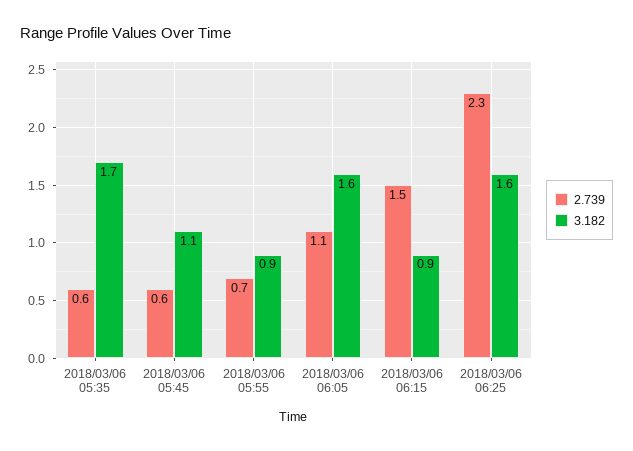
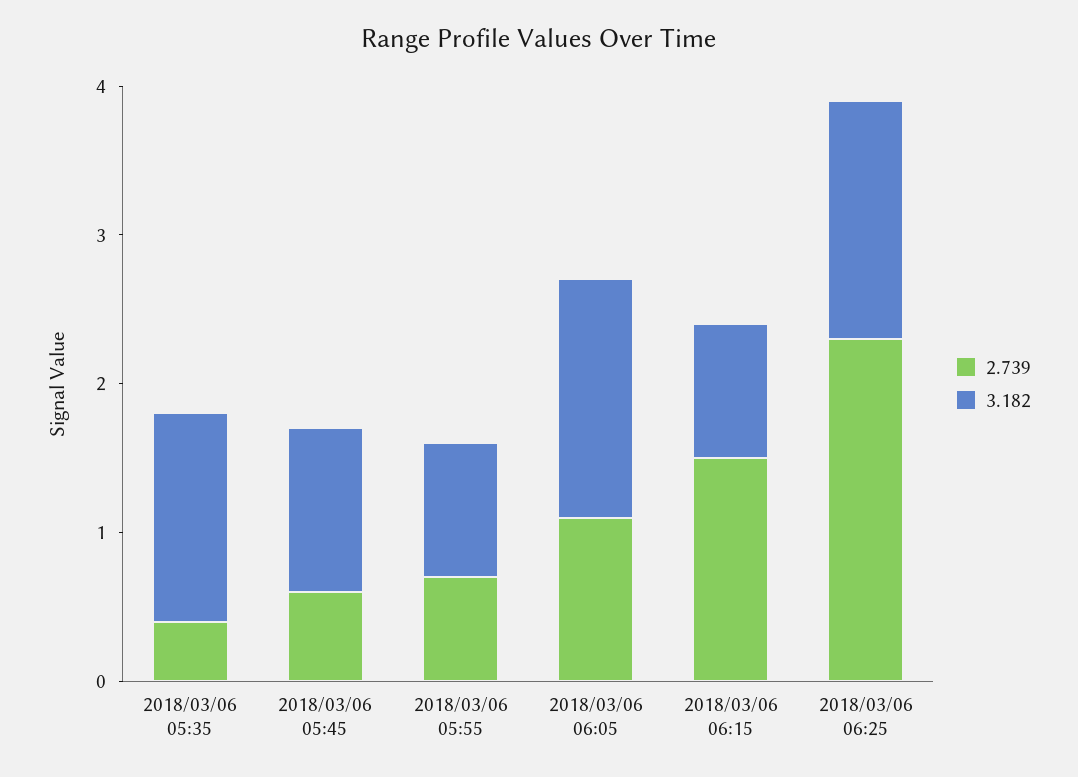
  {
    "2.739": {
-     "2018/03/06 05:35": 0.6,
+     "2018/03/06 05:35": 0.4,
      "2018/03/06 05:45": 0.6,
      "2018/03/06 05:55": 0.7,
      "2018/03/06 06:05": 1.1,
      "2018/03/06 06:15": 1.5,
      "2018/03/06 06:25": 2.3
    },
    "3.182": {
-     "2018/03/06 05:35": 1.7,
+     "2018/03/06 05:35": 1.4,
      "2018/03/06 05:45": 1.1,
      "2018/03/06 05:55": 0.9,
      "2018/03/06 06:05": 1.6,
      "2018/03/06 06:15": 0.9,
      "2018/03/06 06:25": 1.6
    }
  }

